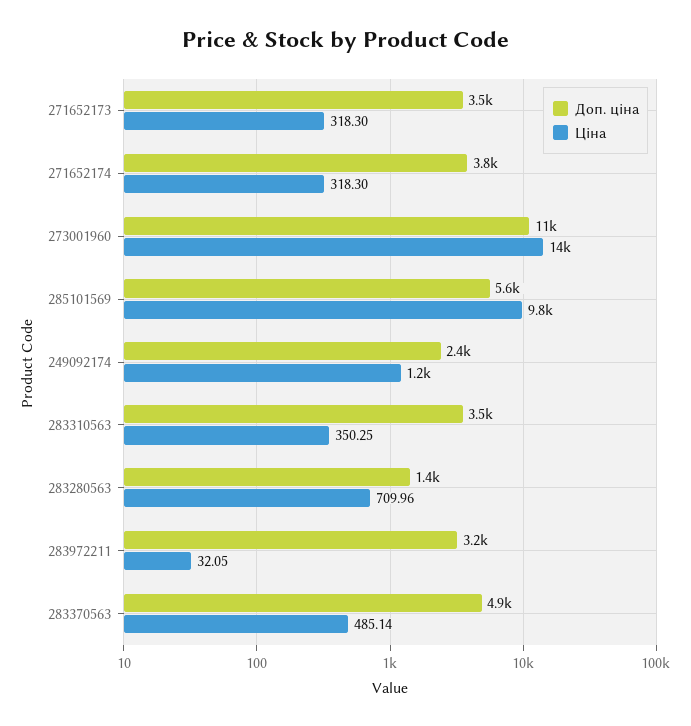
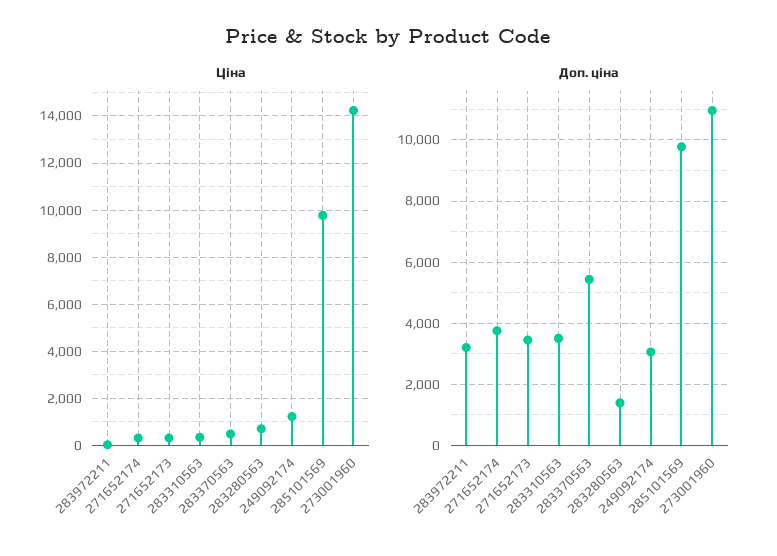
  {
    "Доп. ціна": {
      "271652173": 3500,
      "271652174": 3800,
      "273001960": 11000,
-     "285101569": 5600,
+     "285101569": 9800,
-     "249092174": 2400,
+     "249092174": 3000,
      "283310563": 3500,
      "283280563": 1400,
      "283972211": 3200,
-     "283370563": 4900
+     "283370563": 5400
    },
    "Ціна": {
      "271652173": 318.3,
      "271652174": 318.3,
      "273001960": 14000,
      "285101569": 9800,
      "249092174": 1200,
      "283310563": 350.25,
      "283280563": 709.96,
      "283972211": 32.05,
      "283370563": 485.14
    }
  }

